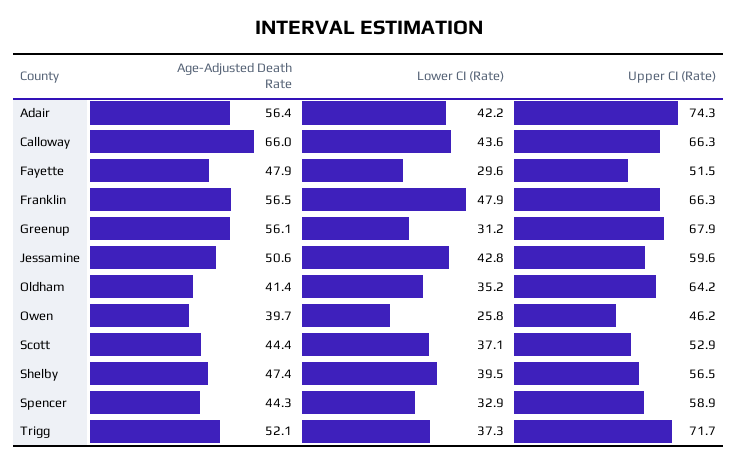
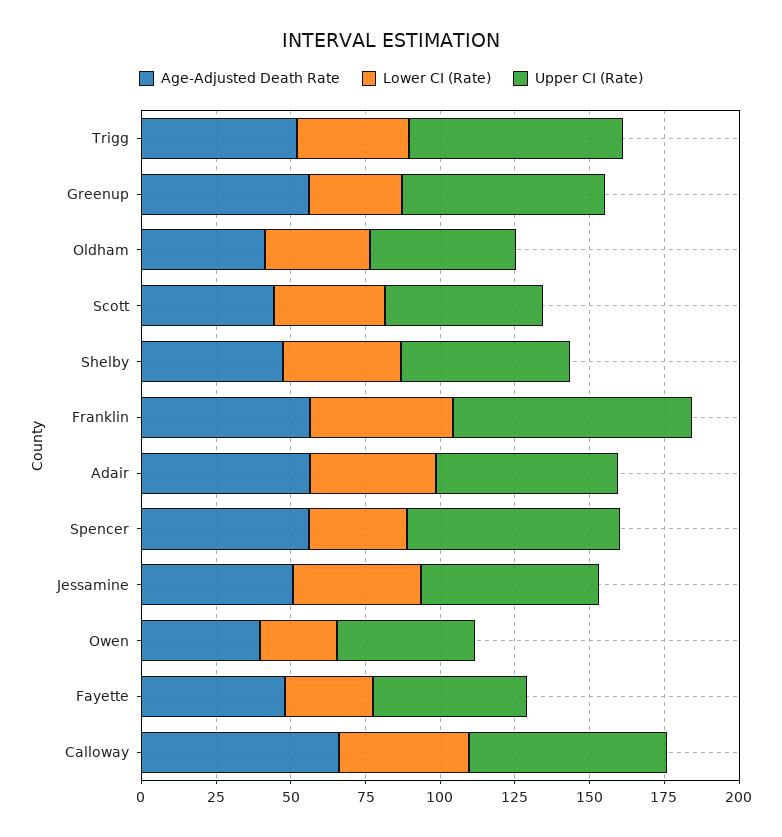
  {
    "Age-Adjusted Death Rate": {
      "Adair": 56.4,
      "Calloway": 66,
      "Fayette": 47.9,
      "Franklin": 56.5,
      "Greenup": 56.1,
      "Jessamine": 50.6,
      "Oldham": 41.4,
      "Owen": 39.7,
      "Scott": 44.4,
      "Shelby": 47.4,
-     "Spencer": 44.3,
+     "Spencer": 55,
      "Trigg": 52.1
    },
    "Lower CI (Rate)": {
      "Adair": 42.2,
      "Calloway": 43.6,
      "Fayette": 29.6,
      "Franklin": 47.9,
      "Greenup": 31.2,
      "Jessamine": 42.8,
      "Oldham": 35.2,
      "Owen": 25.8,
      "Scott": 37.1,
      "Shelby": 39.5,
      "Spencer": 32.9,
      "Trigg": 37.3
    },
    "Upper CI (Rate)": {
-     "Adair": 74.3,
+     "Adair": 60,
      "Calloway": 66.3,
      "Fayette": 51.5,
-     "Franklin": 66.3,
+     "Franklin": 80,
      "Greenup": 67.9,
      "Jessamine": 59.6,
-     "Oldham": 64.2,
+     "Oldham": 50,
      "Owen": 46.2,
      "Scott": 52.9,
      "Shelby": 56.5,
-     "Spencer": 58.9,
+     "Spencer": 70,
      "Trigg": 71.7
    }
  }

